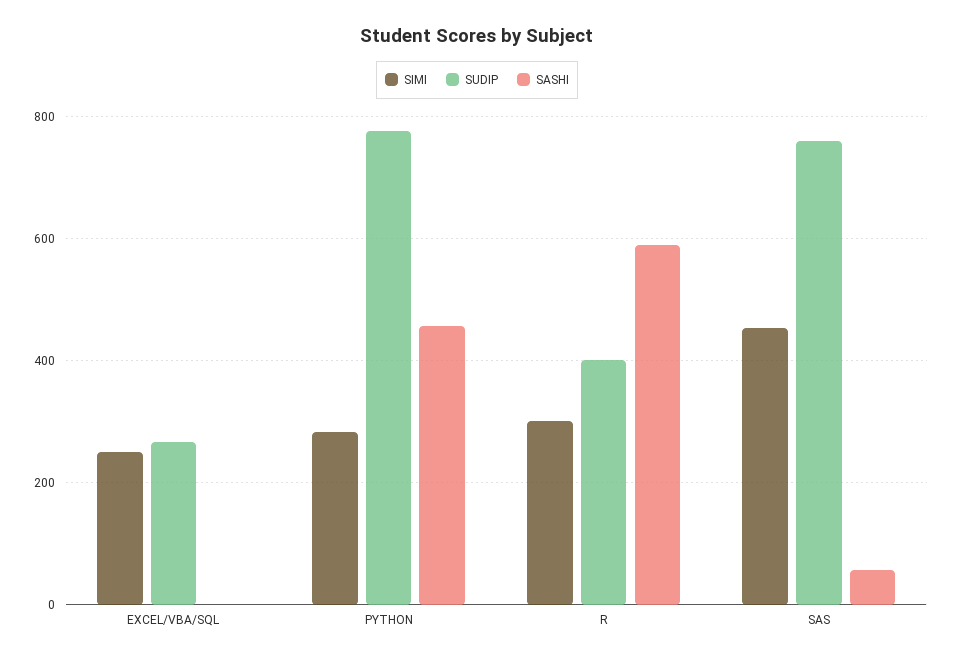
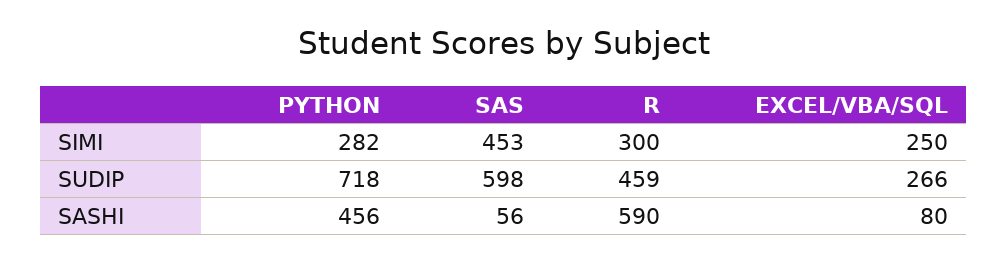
  {
    "SIMI": {
      "EXCEL/VBA/SQL": 250,
      "PYTHON": 282,
      "R": 300,
      "SAS": 453
    },
    "SUDIP": {
      "EXCEL/VBA/SQL": 266,
-     "PYTHON": 780,
+     "PYTHON": 718,
-     "R": 400,
+     "R": 459,
-     "SAS": 760
+     "SAS": 598
    },
    "SASHI": {
-     "EXCEL/VBA/SQL": 0,
+     "EXCEL/VBA/SQL": 80,
      "PYTHON": 456,
      "R": 590,
      "SAS": 56
    }
  }

